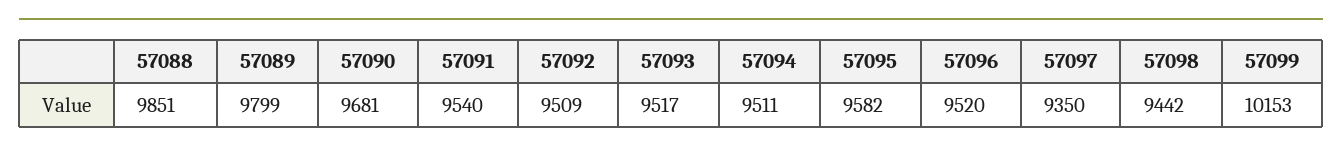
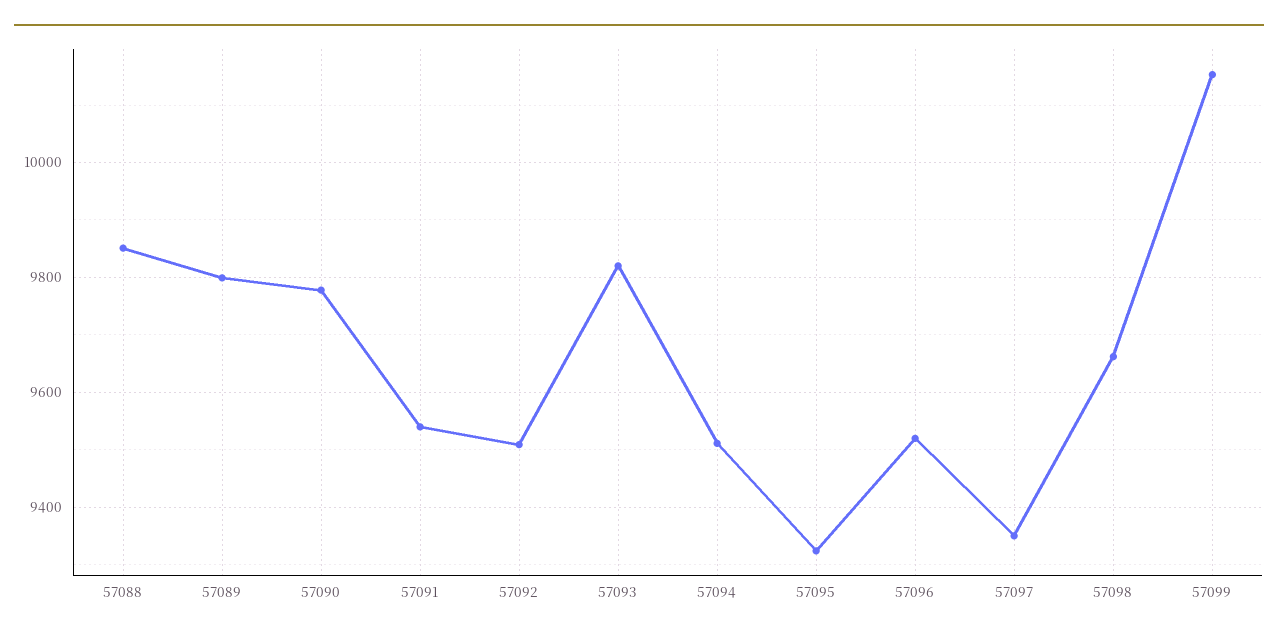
  {
    "57088": 9851,
    "57089": 9799,
-   "57090": 9681,
+   "57090": 9780,
    "57091": 9540,
    "57092": 9509,
-   "57093": 9517,
+   "57093": 9820,
    "57094": 9511,
-   "57095": 9582,
+   "57095": 9320,
    "57096": 9520,
    "57097": 9350,
-   "57098": 9442,
+   "57098": 9660,
    "57099": 10153
  }

